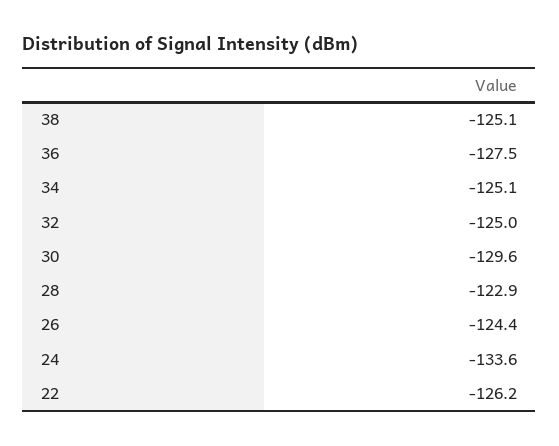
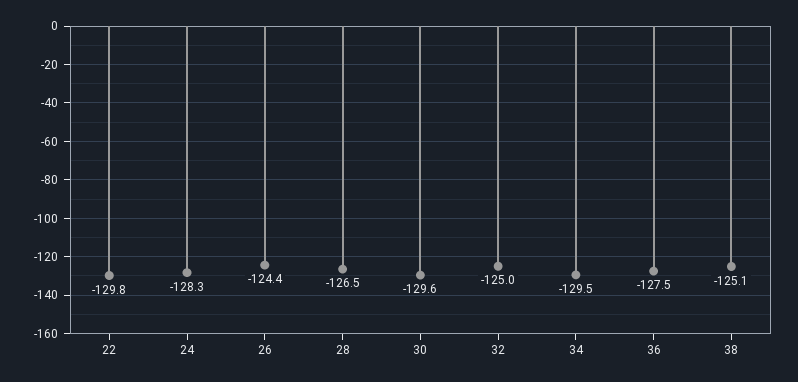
  {
    "38": -125.1,
    "36": -127.5,
-   "34": -125.1,
+   "34": -129.5,
    "32": -125,
    "30": -129.6,
-   "28": -122.9,
+   "28": -126.5,
    "26": -124.4,
-   "24": -133.6,
+   "24": -128.3,
-   "22": -126.2
+   "22": -129.8
  }

